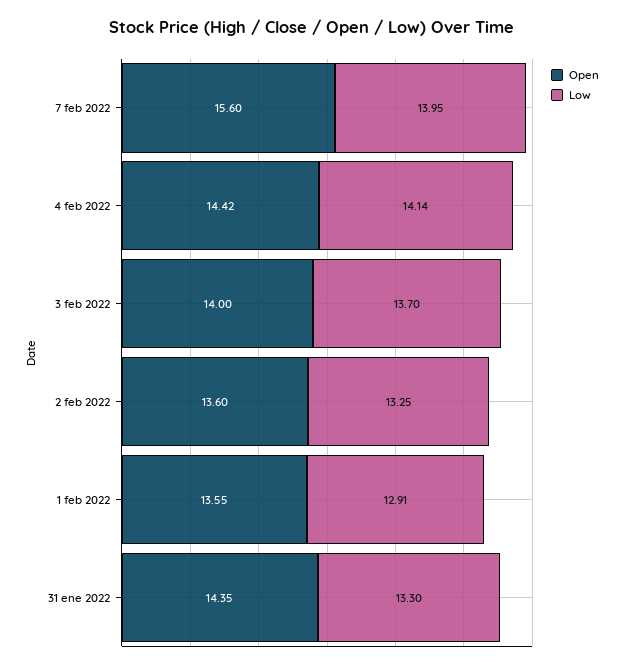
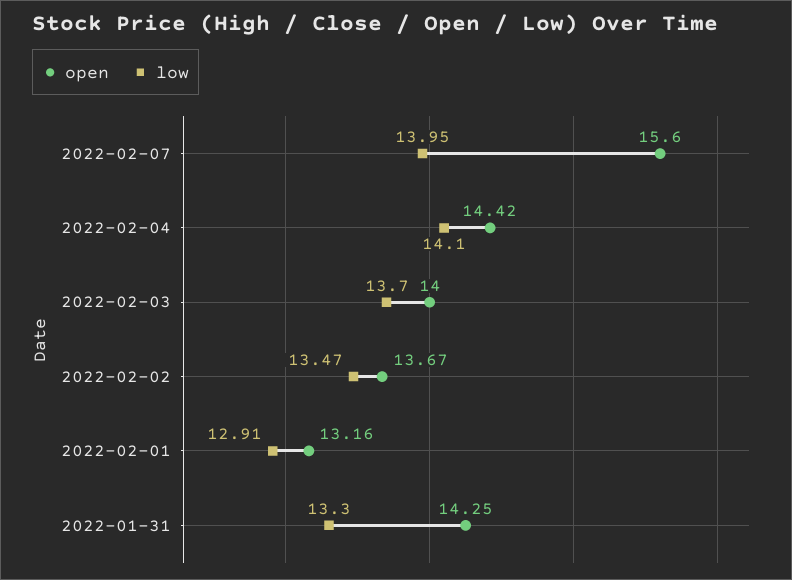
  {
    "Open": {
      "7 feb 2022": 15.6,
      "4 feb 2022": 14.42,
      "3 feb 2022": 14,
-     "2 feb 2022": 13.6,
+     "2 feb 2022": 13.67,
-     "1 feb 2022": 13.55,
+     "1 feb 2022": 13.16,
-     "31 ene 2022": 14.35
+     "31 ene 2022": 14.25
    },
    "Low": {
      "7 feb 2022": 13.95,
-     "4 feb 2022": 14.14,
+     "4 feb 2022": 14.1,
      "3 feb 2022": 13.7,
-     "2 feb 2022": 13.25,
+     "2 feb 2022": 13.47,
      "1 feb 2022": 12.91,
      "31 ene 2022": 13.3
    }
  }

